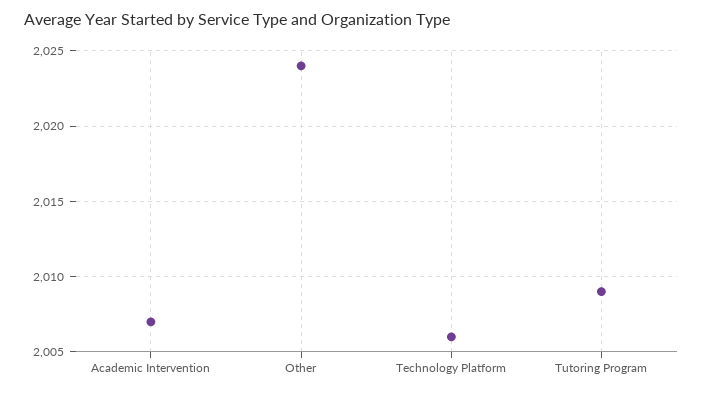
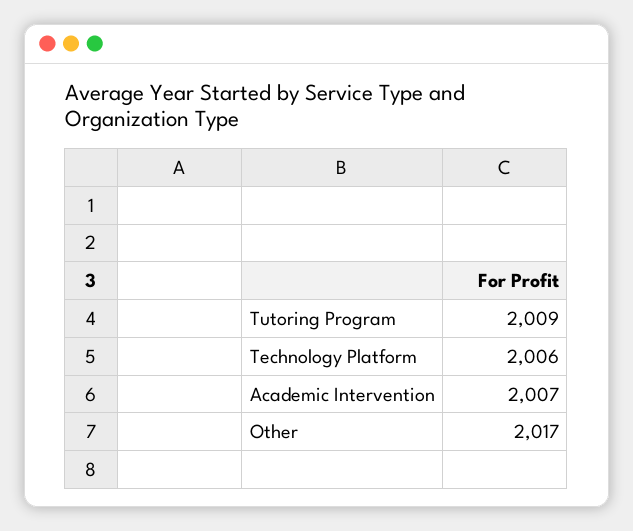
  {
    "Academic Intervention": 2007,
-   "Other": 2024,
+   "Other": 2017,
    "Technology Platform": 2006,
    "Tutoring Program": 2009
  }

